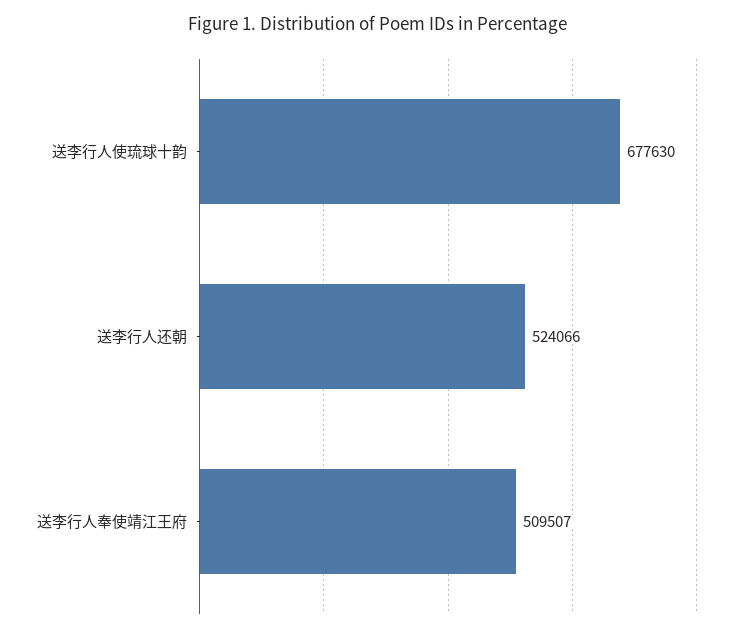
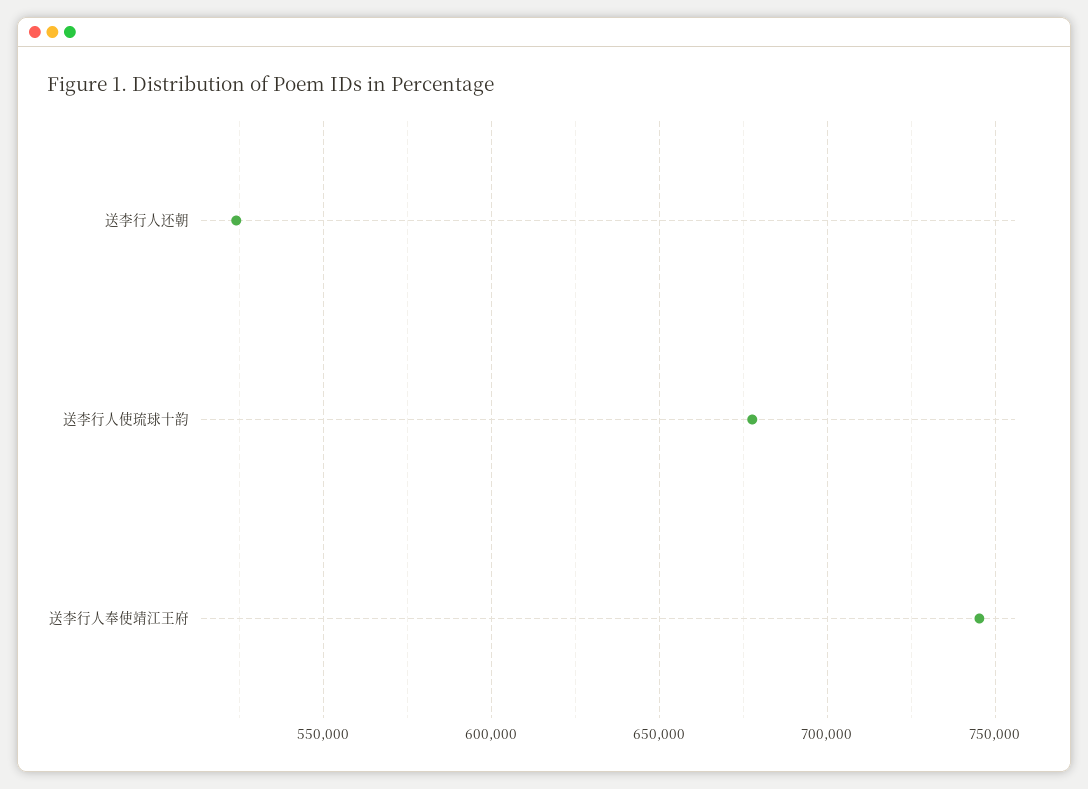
  {
    "送李行人使琉球十韵": 677630,
    "送李行人还朝": 524066,
-   "送李行人奉使靖江王府": 509507
+   "送李行人奉使靖江王府": 745000
  }

